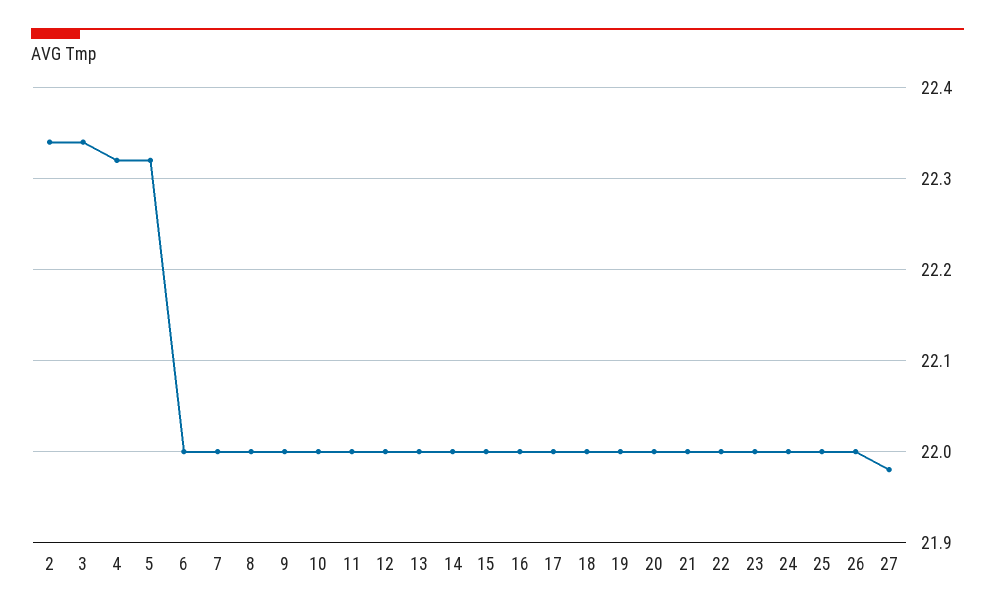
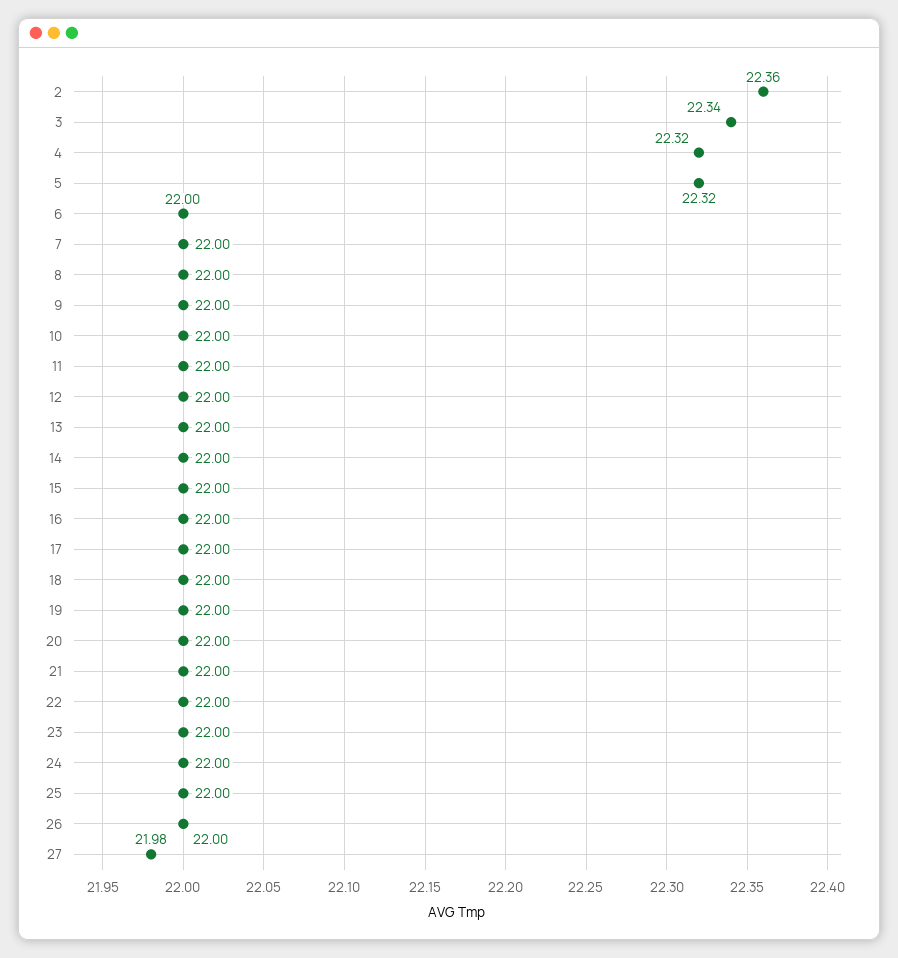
  {
-   "2": 22.34,
+   "2": 22.36,
    "3": 22.34,
    "4": 22.32,
    "5": 22.32,
    "6": 22,
    "7": 22,
    "8": 22,
    "9": 22,
    "10": 22,
    "11": 22,
    "12": 22,
    "13": 22,
    "14": 22,
    "15": 22,
    "16": 22,
    "17": 22,
    "18": 22,
    "19": 22,
    "20": 22,
    "21": 22,
    "22": 22,
    "23": 22,
    "24": 22,
    "25": 22,
    "26": 22,
    "27": 21.98
  }

